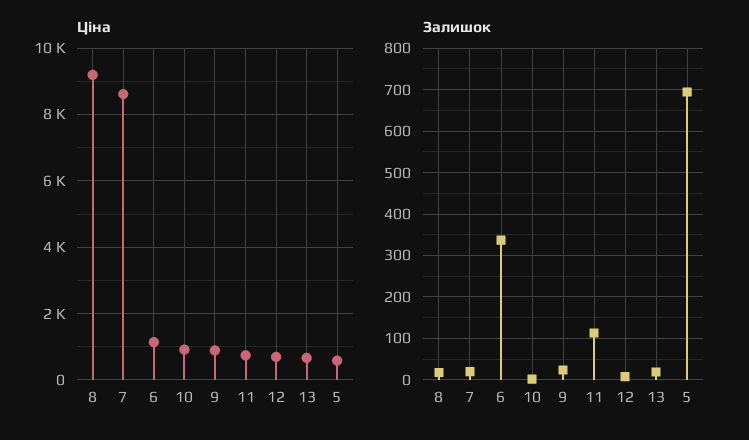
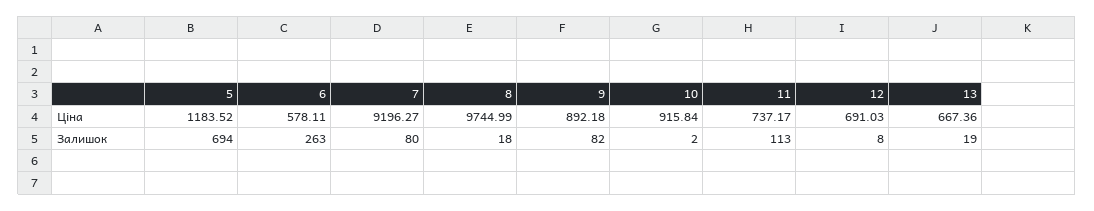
  {
    "Ціна": {
-     "8": 9200,
+     "8": 9744.99,
-     "7": 8600,
+     "7": 9196.27,
-     "6": 1200,
+     "6": 578.11,
      "10": 915.84,
      "9": 892.18,
      "11": 737.17,
      "12": 691.03,
      "13": 667.36,
-     "5": 600
+     "5": 1183.52
    },
    "Залишок": {
      "8": 18,
-     "7": 20,
+     "7": 80,
-     "6": 340,
+     "6": 263,
      "10": 2,
-     "9": 20,
+     "9": 82,
      "11": 113,
      "12": 8,
      "13": 19,
      "5": 694
    }
  }

